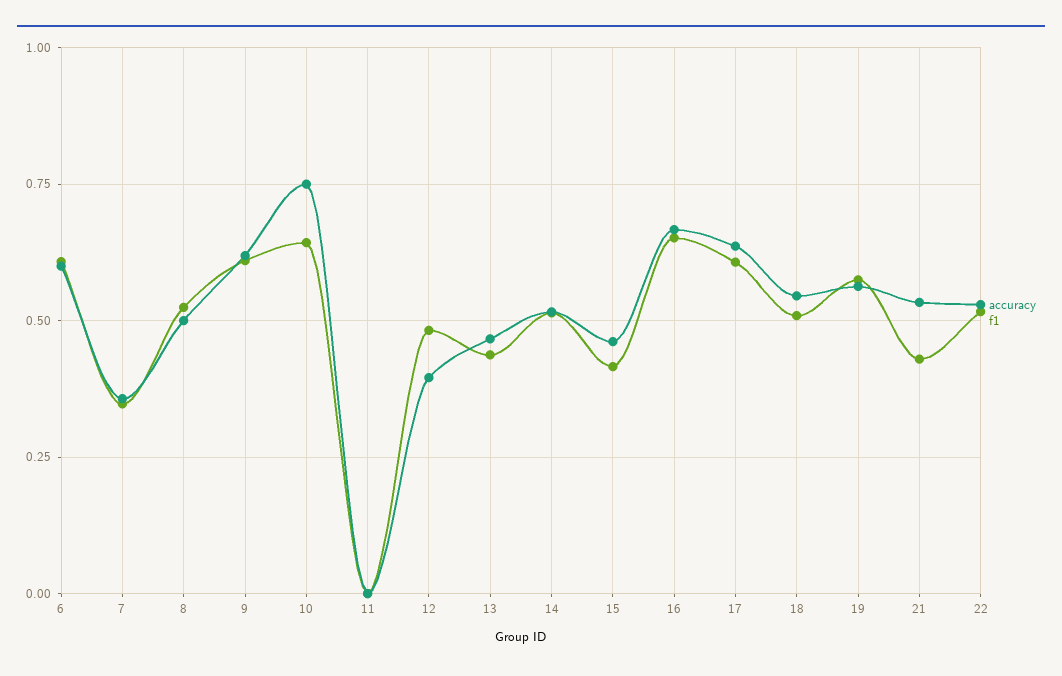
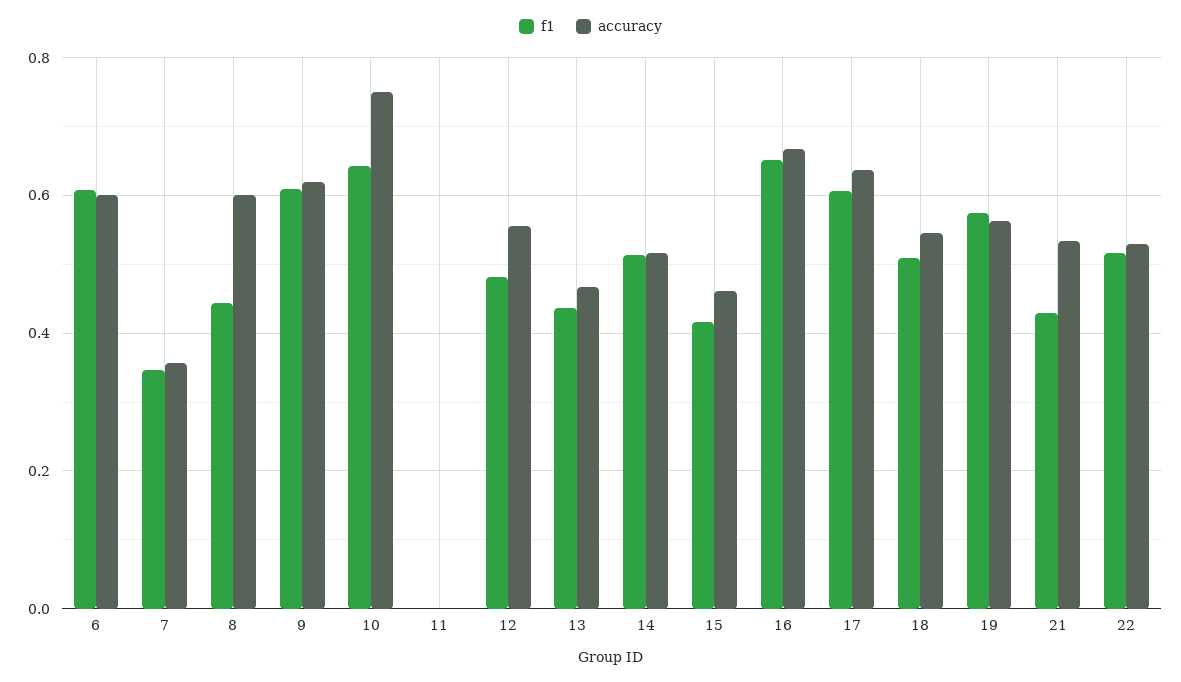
  {
    "accuracy": {
      "6": 0.6,
      "7": 0.36,
-     "8": 0.5,
+     "8": 0.6,
      "9": 0.62,
      "10": 0.76,
      "11": 0,
-     "12": 0.4,
+     "12": 0.56,
      "13": 0.46,
      "14": 0.52,
      "15": 0.46,
      "16": 0.66,
      "17": 0.64,
      "18": 0.54,
      "19": 0.56,
      "21": 0.54,
      "22": 0.52
    },
    "f1": {
      "6": 0.6,
      "7": 0.34,
-     "8": 0.525,
+     "8": 0.44,
      "9": 0.6,
      "10": 0.64,
      "11": 0,
      "12": 0.48,
      "13": 0.44,
      "14": 0.52,
      "15": 0.42,
      "16": 0.66,
      "17": 0.6,
      "18": 0.5,
      "19": 0.58,
      "21": 0.42,
      "22": 0.52
    }
  }

